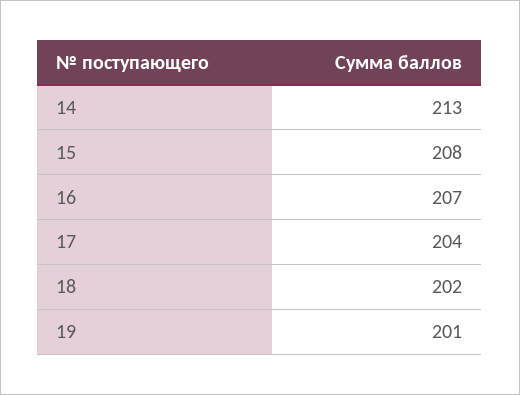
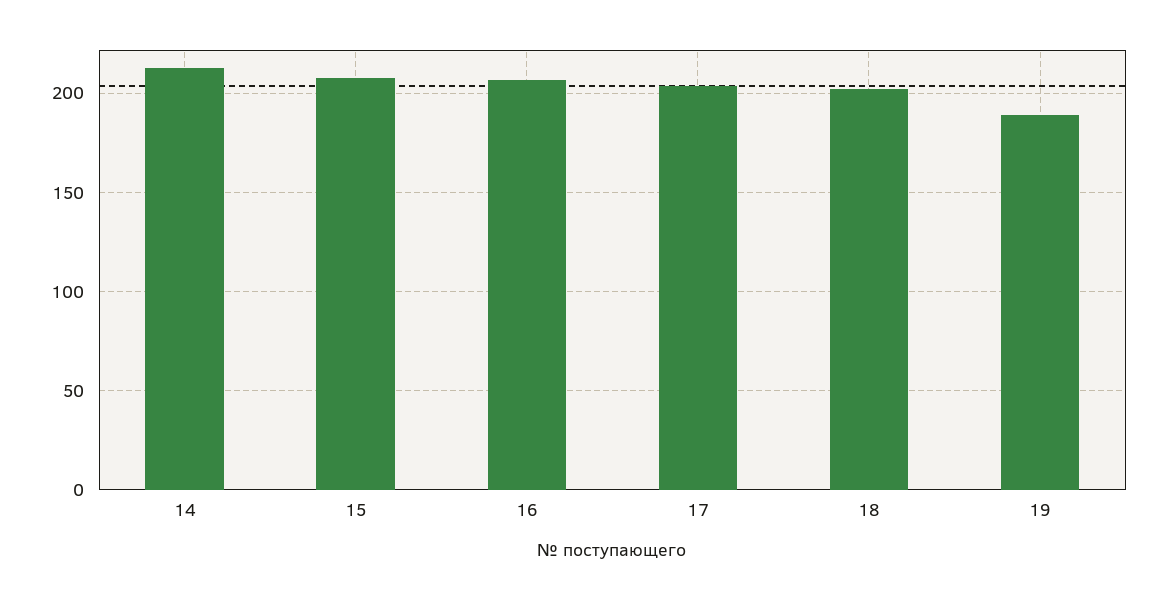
  {
    "14": 213,
    "15": 208,
    "16": 207,
    "17": 204,
    "18": 202,
-   "19": 201
+   "19": 190
  }

